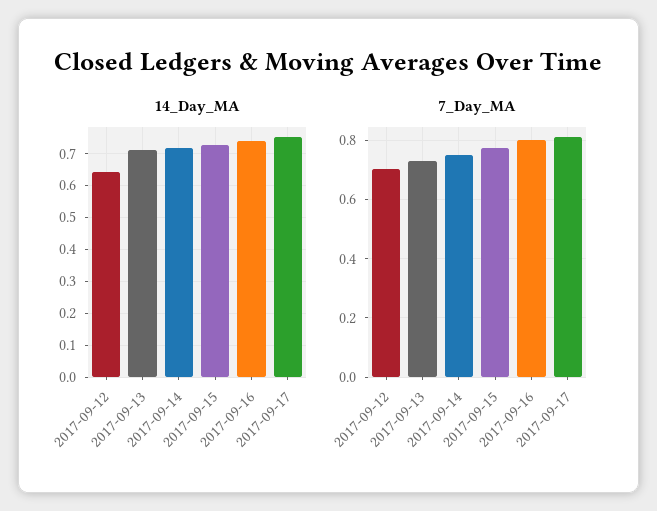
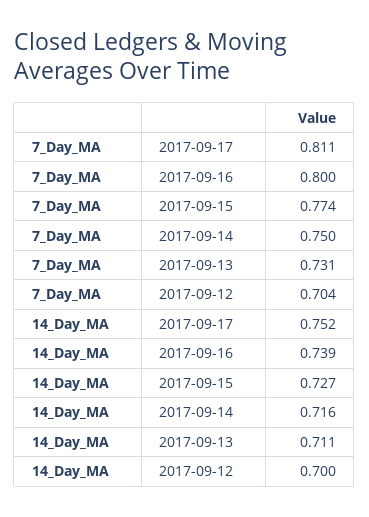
  {
    "14_Day_MA": {
-     "2017-09-12": 0.64,
+     "2017-09-12": 0.7,
      "2017-09-13": 0.711,
      "2017-09-14": 0.716,
      "2017-09-15": 0.727,
      "2017-09-16": 0.739,
      "2017-09-17": 0.752
    },
    "7_Day_MA": {
      "2017-09-12": 0.704,
      "2017-09-13": 0.731,
      "2017-09-14": 0.75,
      "2017-09-15": 0.774,
      "2017-09-16": 0.8,
      "2017-09-17": 0.811
    }
  }

